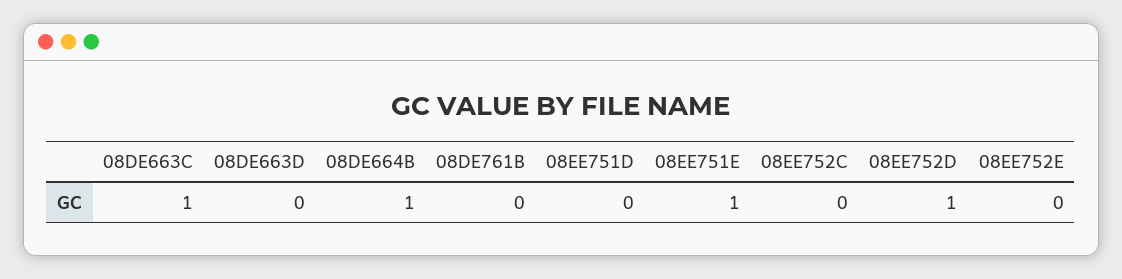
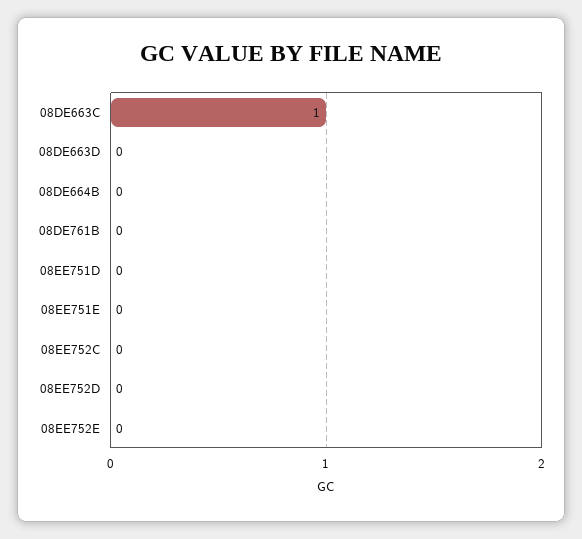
  {
    "08DE663C": 1,
    "08DE663D": 0,
-   "08DE664B": 1,
+   "08DE664B": 0,
    "08DE761B": 0,
    "08EE751D": 0,
-   "08EE751E": 1,
+   "08EE751E": 0,
    "08EE752C": 0,
-   "08EE752D": 1,
+   "08EE752D": 0,
    "08EE752E": 0
  }

